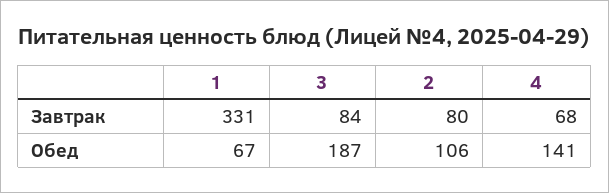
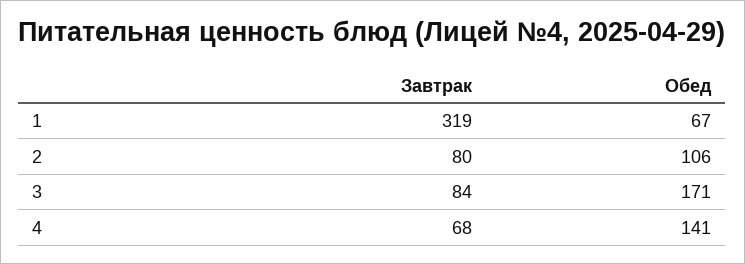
  {
    "1": {
-     "Завтрак": 331,
+     "Завтрак": 319,
      "Обед": 67
    },
    "3": {
      "Завтрак": 84,
-     "Обед": 187
+     "Обед": 171
    },
    "2": {
      "Завтрак": 80,
      "Обед": 106
    },
    "4": {
      "Завтрак": 68,
      "Обед": 141
    }
  }

